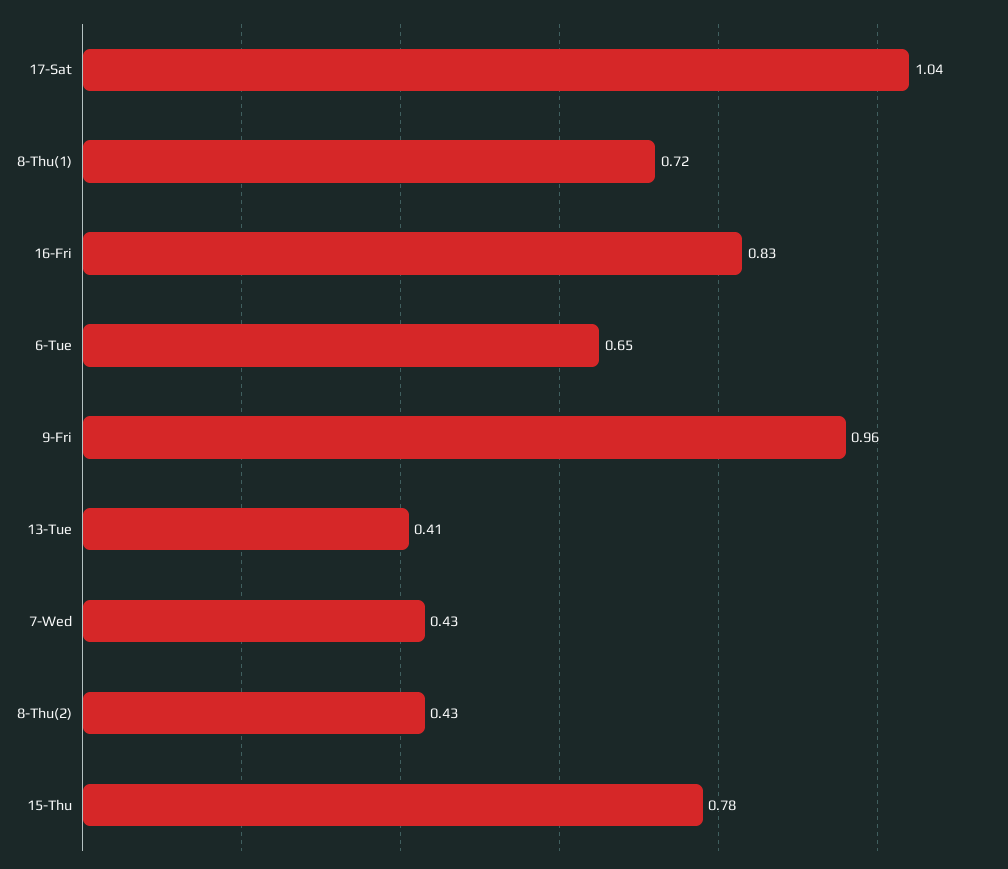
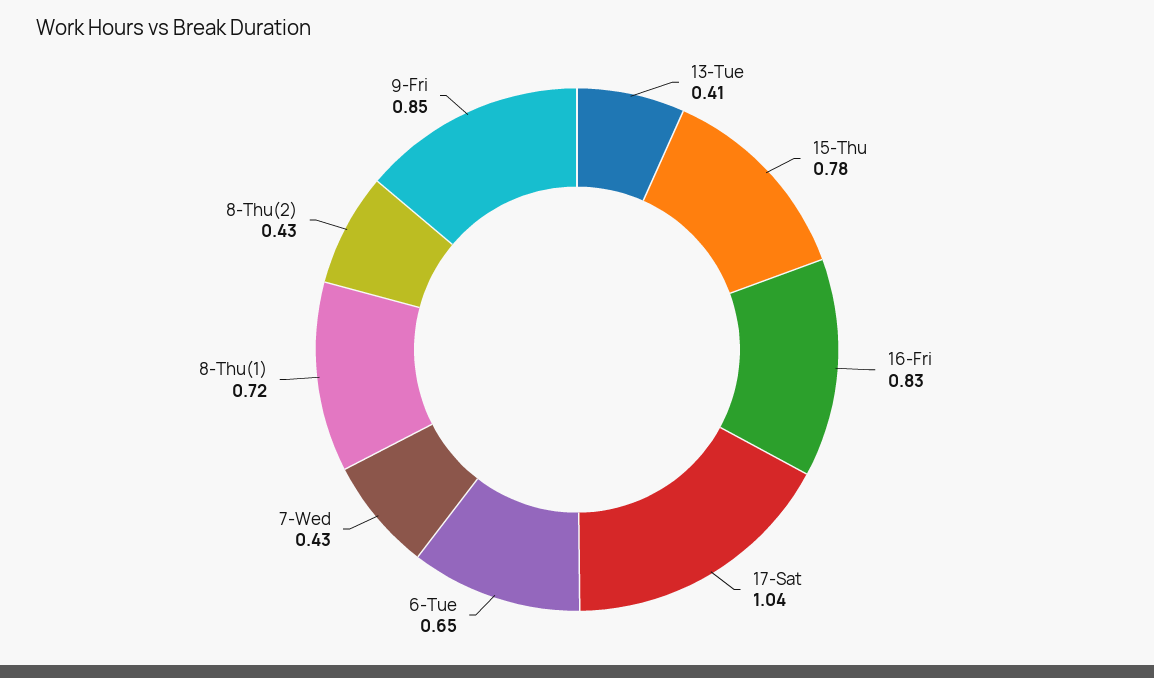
  {
    "17-Sat": 1.04,
    "8-Thu(1)": 0.72,
    "16-Fri": 0.83,
    "6-Tue": 0.65,
-   "9-Fri": 0.96,
+   "9-Fri": 0.85,
    "13-Tue": 0.41,
    "7-Wed": 0.43,
    "8-Thu(2)": 0.43,
    "15-Thu": 0.78
  }

